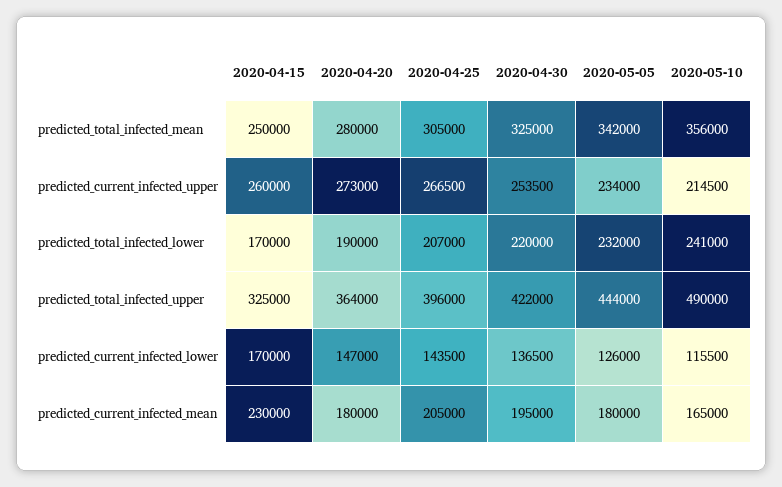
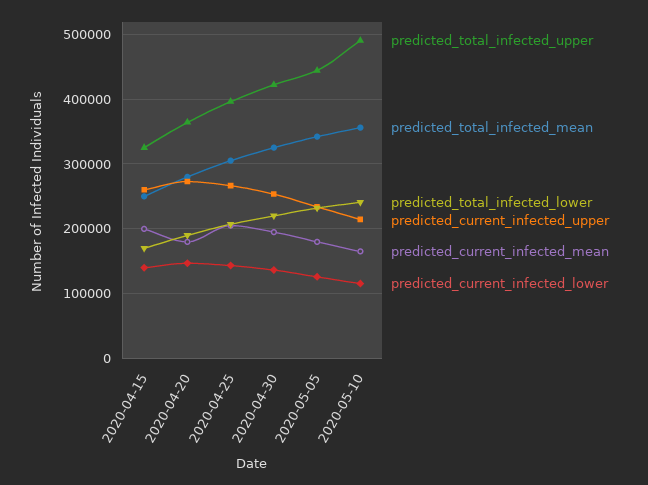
  {
    "predicted_total_infected_mean": {
      "2020-04-15": 250000,
      "2020-04-20": 280000,
      "2020-04-25": 305000,
      "2020-04-30": 325000,
      "2020-05-05": 342000,
      "2020-05-10": 356000
    },
    "predicted_current_infected_upper": {
      "2020-04-15": 260000,
      "2020-04-20": 273000,
      "2020-04-25": 266500,
      "2020-04-30": 253500,
      "2020-05-05": 234000,
      "2020-05-10": 214500
    },
    "predicted_total_infected_lower": {
      "2020-04-15": 170000,
      "2020-04-20": 190000,
      "2020-04-25": 207000,
      "2020-04-30": 220000,
      "2020-05-05": 232000,
      "2020-05-10": 241000
    },
    "predicted_total_infected_upper": {
      "2020-04-15": 325000,
      "2020-04-20": 364000,
      "2020-04-25": 396000,
      "2020-04-30": 422000,
      "2020-05-05": 444000,
      "2020-05-10": 490000
    },
    "predicted_current_infected_lower": {
-     "2020-04-15": 170000,
+     "2020-04-15": 140000,
      "2020-04-20": 147000,
      "2020-04-25": 143500,
      "2020-04-30": 136500,
      "2020-05-05": 126000,
      "2020-05-10": 115500
    },
    "predicted_current_infected_mean": {
-     "2020-04-15": 230000,
+     "2020-04-15": 200000,
      "2020-04-20": 180000,
      "2020-04-25": 205000,
      "2020-04-30": 195000,
      "2020-05-05": 180000,
      "2020-05-10": 165000
    }
  }

